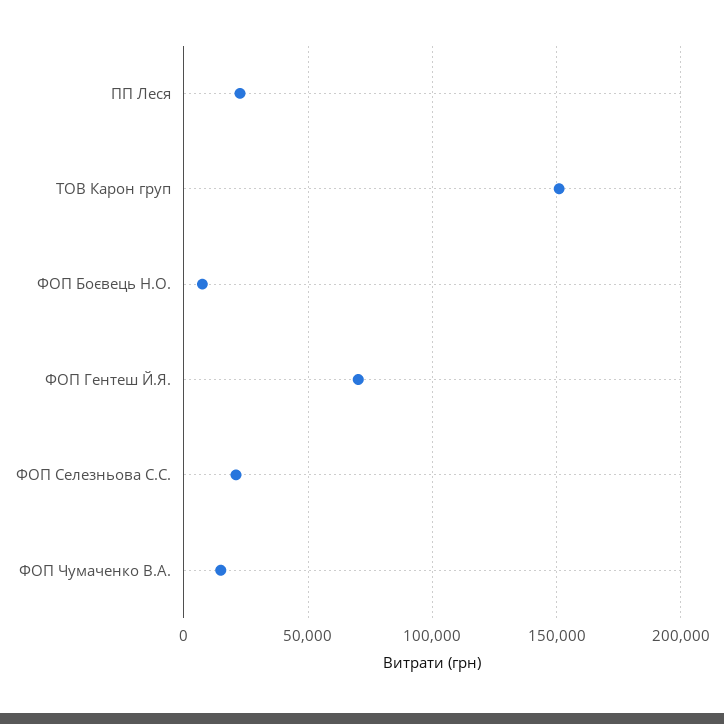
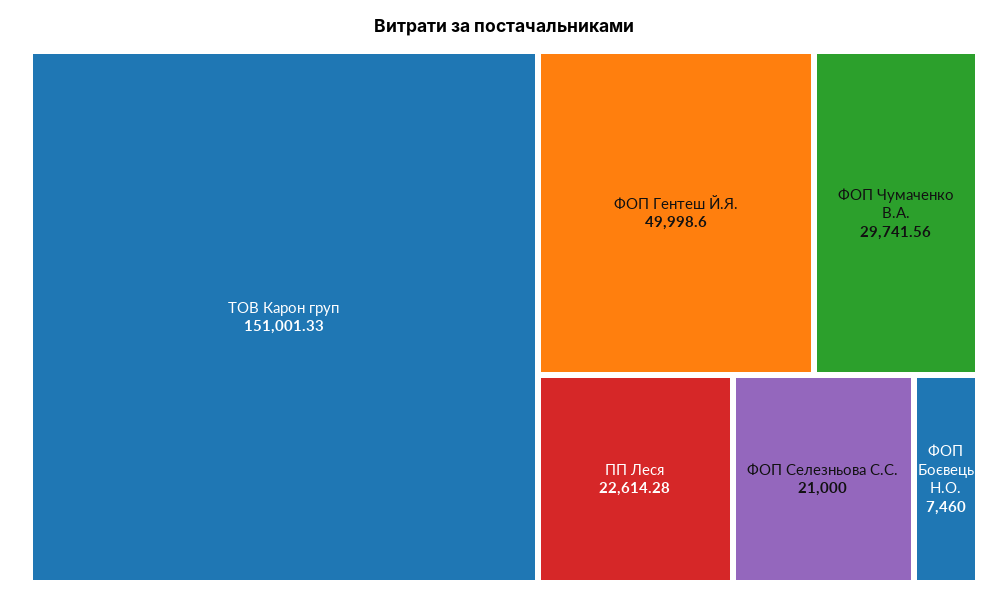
  {
    "ПП Леся": 22614.28,
    "ТОВ Карон груп": 151001.33,
    "ФОП Боєвець Н.О.": 7460,
-   "ФОП Гентеш Й.Я.": 70000,
+   "ФОП Гентеш Й.Я.": 49998.6,
    "ФОП Селезньова С.С.": 21000,
-   "ФОП Чумаченко В.А.": 15000
+   "ФОП Чумаченко В.А.": 29741.56
  }

